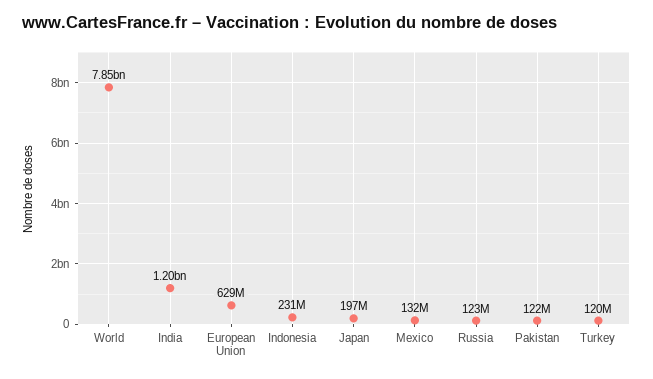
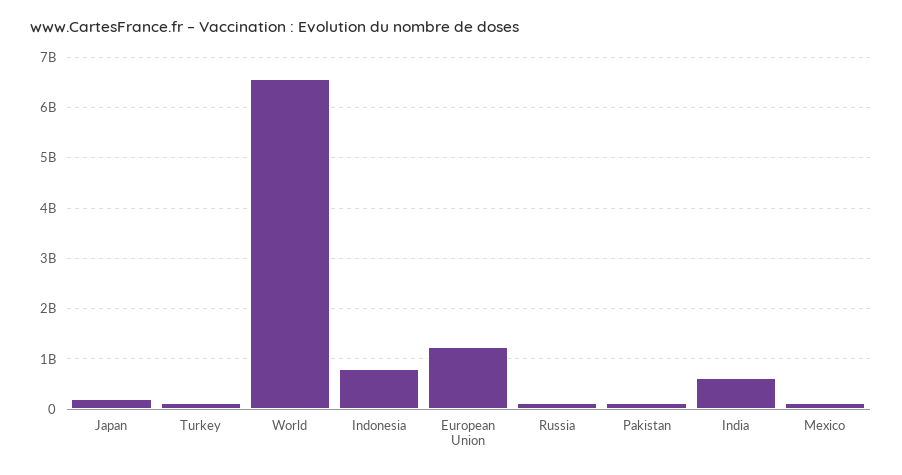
  {
-   "World": 7850000000,
+   "World": 6600000000,
-   "India": 1200000000,
+   "India": 600000000,
-   "European Union": 629000000,
+   "European Union": 1200000000,
-   "Indonesia": 231000000,
+   "Indonesia": 800000000,
    "Japan": 197000000,
    "Mexico": 132000000,
    "Russia": 123000000,
    "Pakistan": 122000000,
    "Turkey": 120000000
  }

